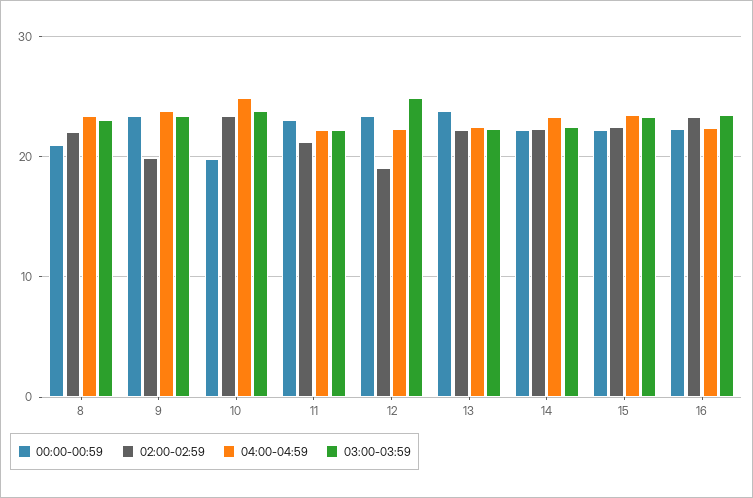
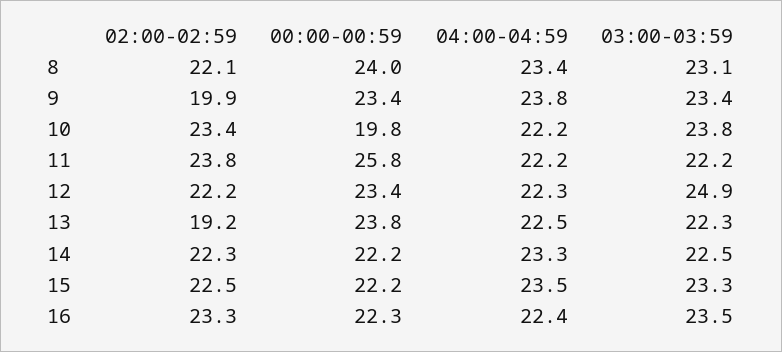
  {
    "00:00-00:59": {
-     "8": 21,
+     "8": 24,
      "9": 23.4,
      "10": 19.8,
-     "11": 23,
+     "11": 25.8,
      "12": 23.4,
      "13": 23.8,
      "14": 22.2,
      "15": 22.2,
      "16": 22.3
    },
    "02:00-02:59": {
      "8": 22.1,
      "9": 19.9,
      "10": 23.4,
-     "11": 21,
+     "11": 23.8,
-     "12": 19,
+     "12": 22.2,
-     "13": 22,
+     "13": 19.2,
      "14": 22.3,
      "15": 22.5,
      "16": 23.3
    },
    "04:00-04:59": {
      "8": 23.4,
      "9": 23.8,
-     "10": 25,
+     "10": 22.2,
      "11": 22.2,
      "12": 22.3,
      "13": 22.5,
      "14": 23.3,
      "15": 23.5,
      "16": 22.4
    },
    "03:00-03:59": {
      "8": 23.1,
      "9": 23.4,
      "10": 23.8,
      "11": 22.2,
      "12": 24.9,
      "13": 22.3,
      "14": 22.5,
      "15": 23.3,
      "16": 23.5
    }
  }

